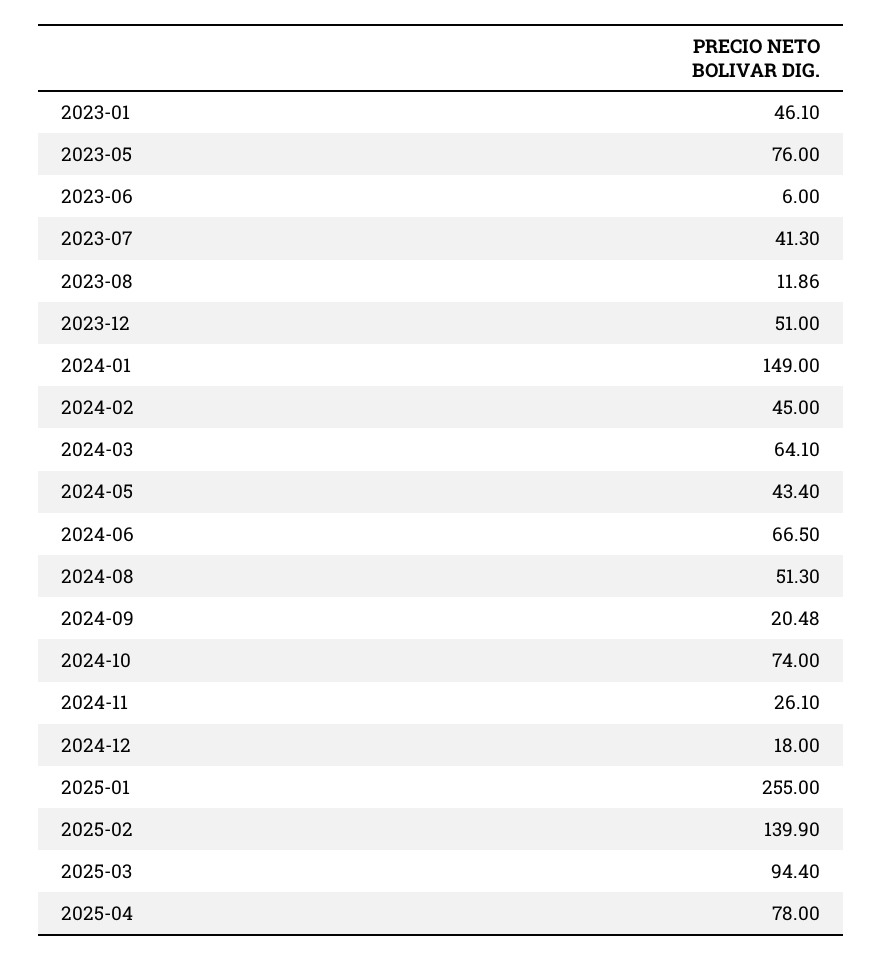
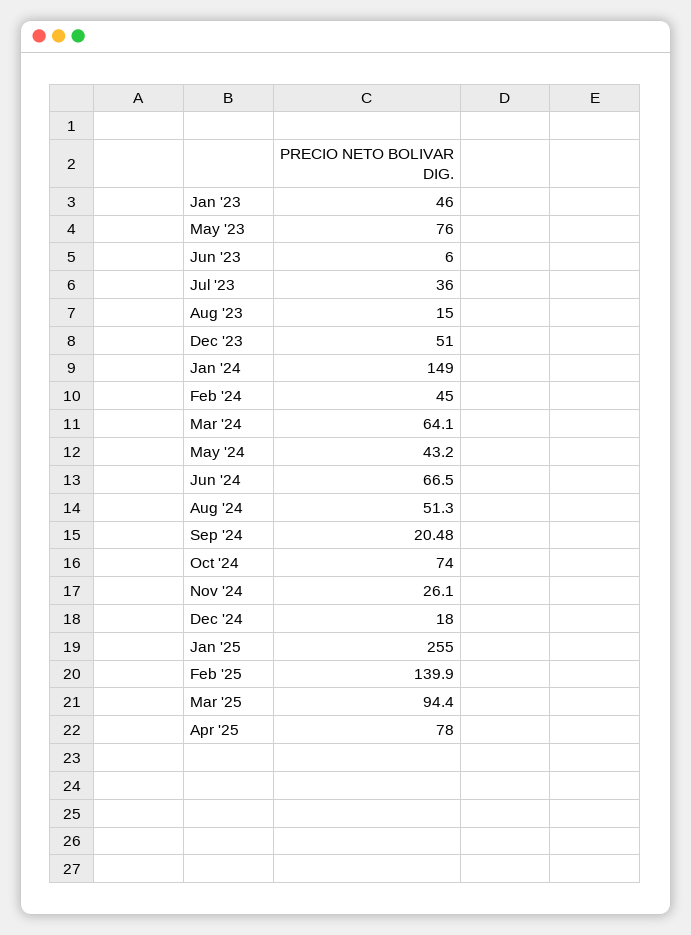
  {
-   "2023-01": 46.1,
+   "2023-01": 46,
    "2023-05": 76,
    "2023-06": 6,
-   "2023-07": 41.3,
+   "2023-07": 36,
-   "2023-08": 11.86,
+   "2023-08": 15,
    "2023-12": 51,
    "2024-01": 149,
    "2024-02": 45,
    "2024-03": 64.1,
-   "2024-05": 43.4,
+   "2024-05": 43.2,
    "2024-06": 66.5,
    "2024-08": 51.3,
    "2024-09": 20.48,
    "2024-10": 74,
    "2024-11": 26.1,
    "2024-12": 18,
    "2025-01": 255,
    "2025-02": 139.9,
    "2025-03": 94.4,
    "2025-04": 78
  }

